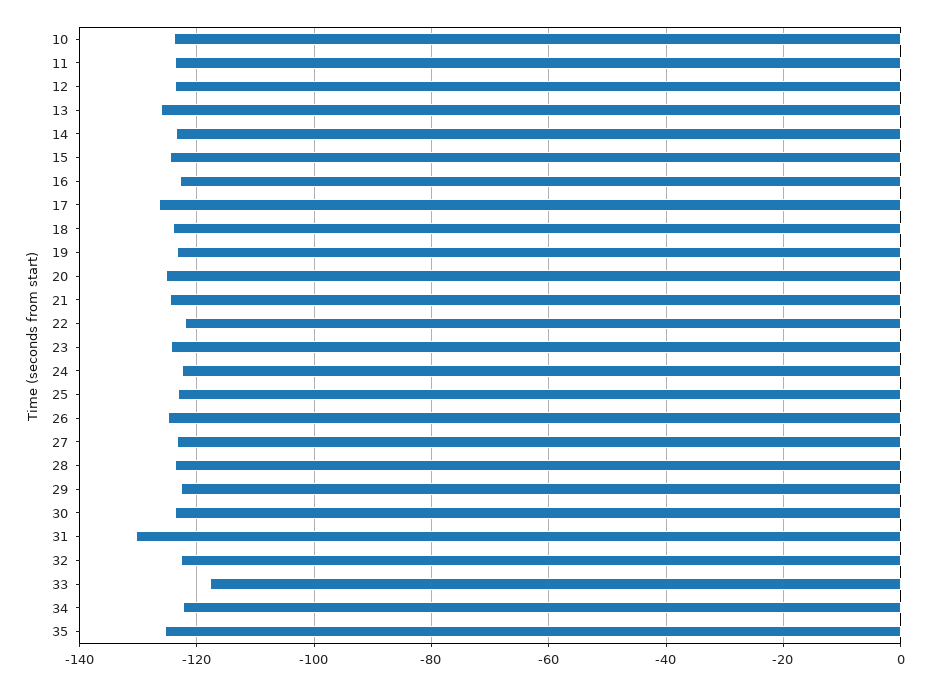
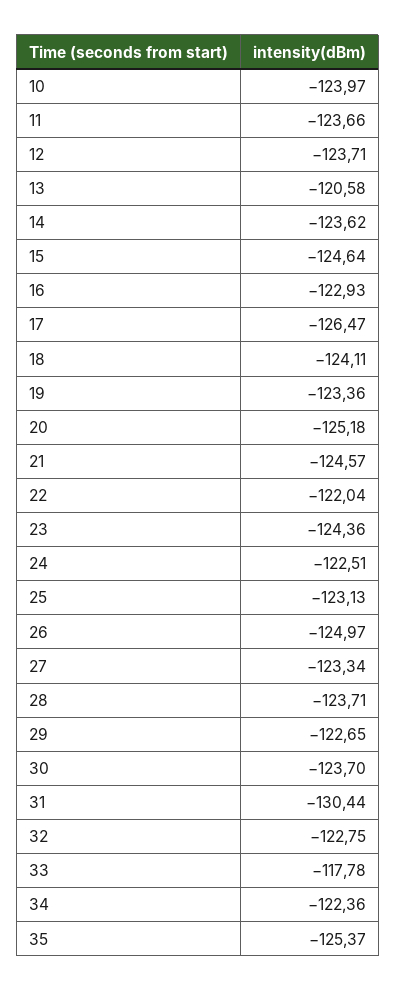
  {
    "10": -123.97,
    "11": -123.66,
    "12": -123.71,
-   "13": -126,
+   "13": -120.58,
    "14": -123.62,
    "15": -124.64,
    "16": -122.93,
    "17": -126.47,
    "18": -124.11,
    "19": -123.36,
    "20": -125.18,
    "21": -124.57,
    "22": -122.04,
    "23": -124.36,
    "24": -122.51,
    "25": -123.13,
    "26": -124.97,
    "27": -123.34,
    "28": -123.71,
    "29": -122.65,
    "30": -123.7,
    "31": -130.44,
    "32": -122.75,
    "33": -117.78,
    "34": -122.36,
    "35": -125.37
  }

